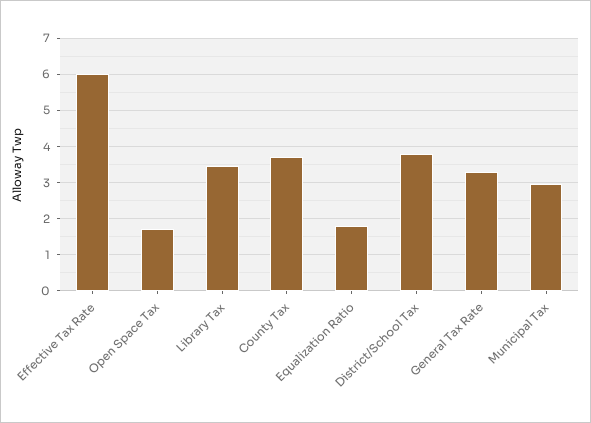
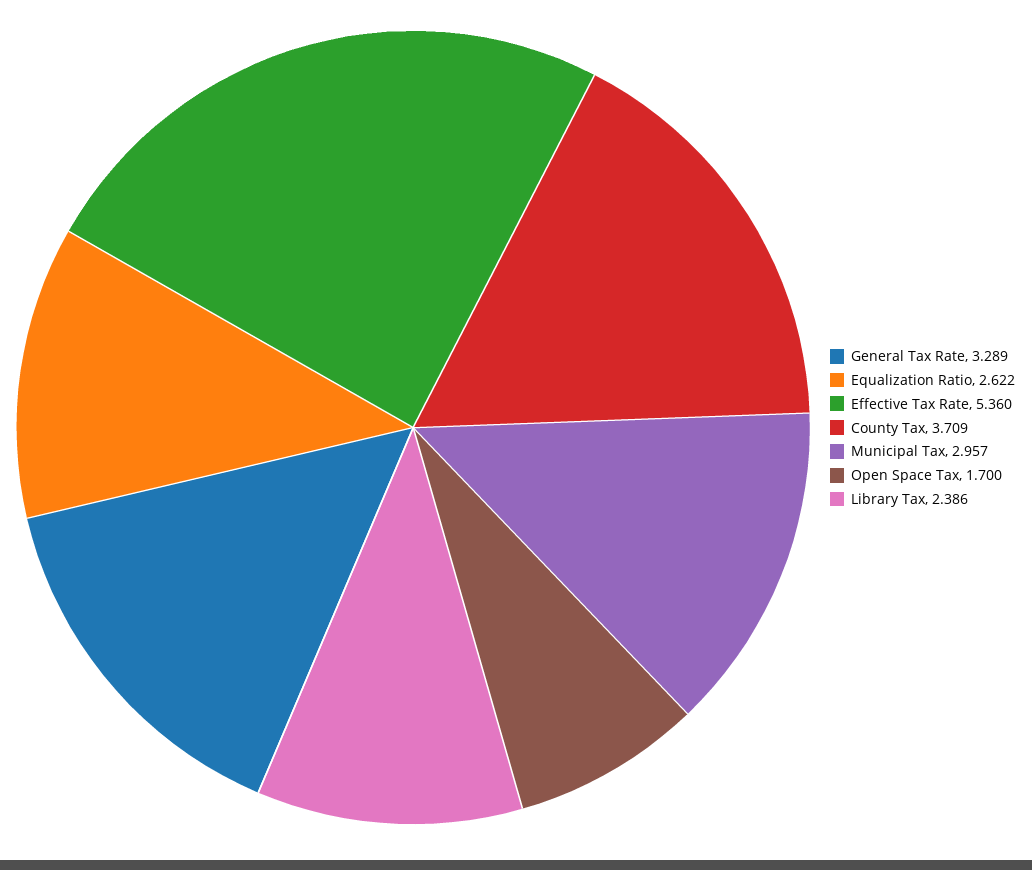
  {
-   "Effective Tax Rate": 6,
+   "Effective Tax Rate": 5.36,
    "Open Space Tax": 1.7,
-   "Library Tax": 3.4,
+   "Library Tax": 2.386,
    "County Tax": 3.709,
-   "Equalization Ratio": 1.8,
+   "Equalization Ratio": 2.622,
-   "District/School Tax": 3.8,
    "General Tax Rate": 3.289,
    "Municipal Tax": 2.957
  }

